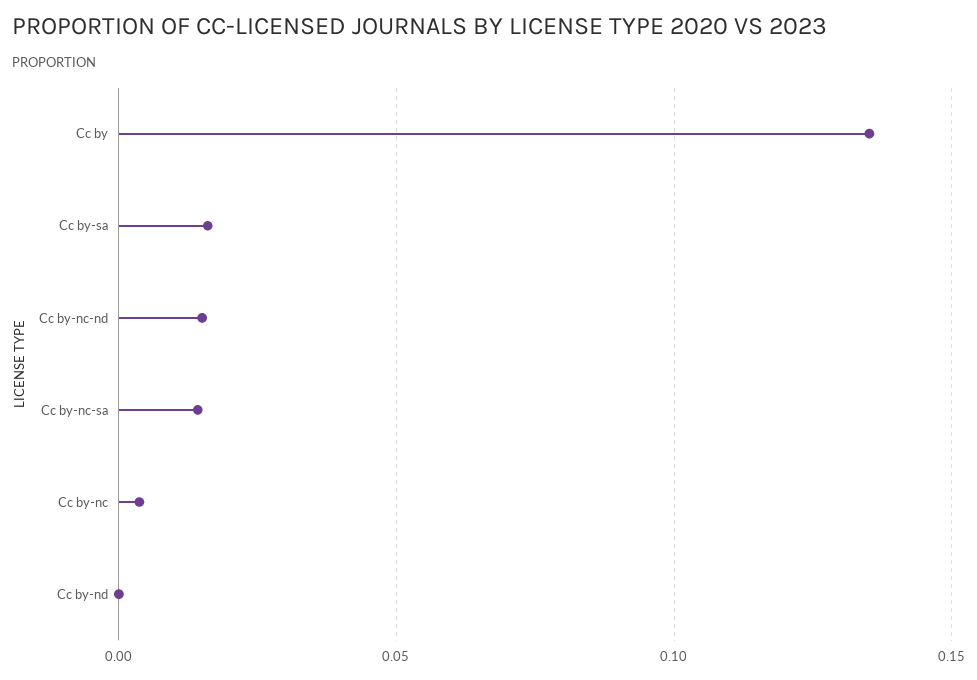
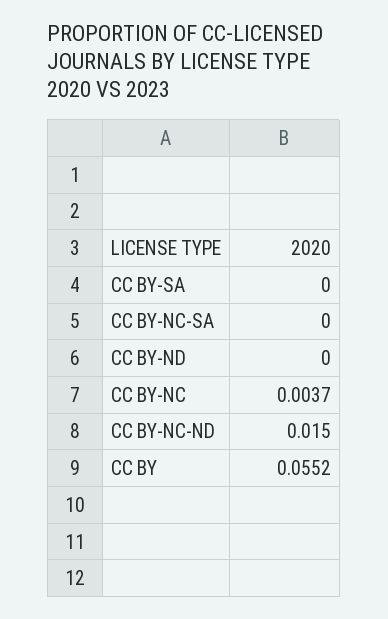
  {
-   "Cc by": 0.135,
+   "Cc by": 0.0552,
-   "Cc by-sa": 0.015,
+   "Cc by-sa": 0,
    "Cc by-nc-nd": 0.015,
-   "Cc by-nc-sa": 0.015,
+   "Cc by-nc-sa": 0,
    "Cc by-nc": 0.0037,
    "Cc by-nd": 0
  }

